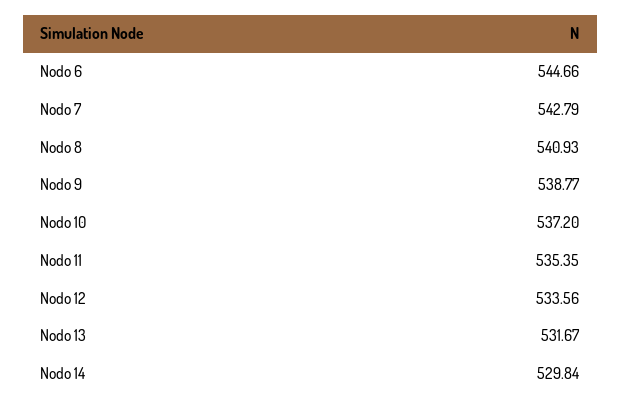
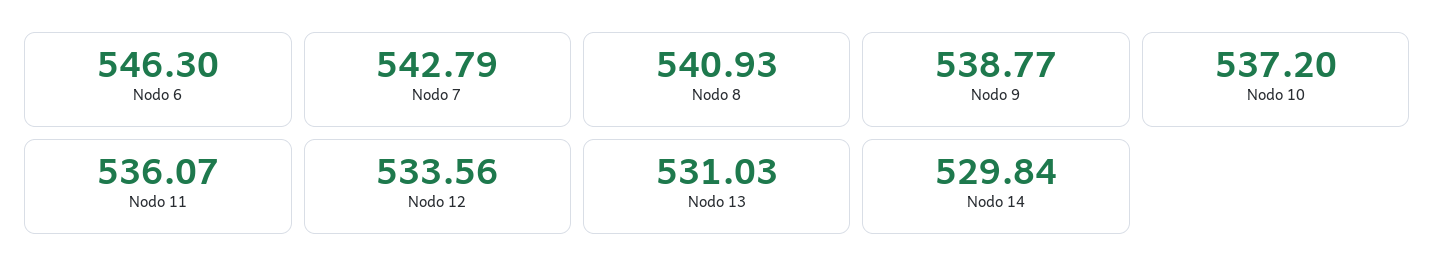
  {
-   "Nodo 6": 544.66,
+   "Nodo 6": 546.3,
    "Nodo 7": 542.79,
    "Nodo 8": 540.93,
    "Nodo 9": 538.77,
    "Nodo 10": 537.2,
-   "Nodo 11": 535.35,
+   "Nodo 11": 536.07,
    "Nodo 12": 533.56,
-   "Nodo 13": 531.67,
+   "Nodo 13": 531.03,
    "Nodo 14": 529.84
  }

